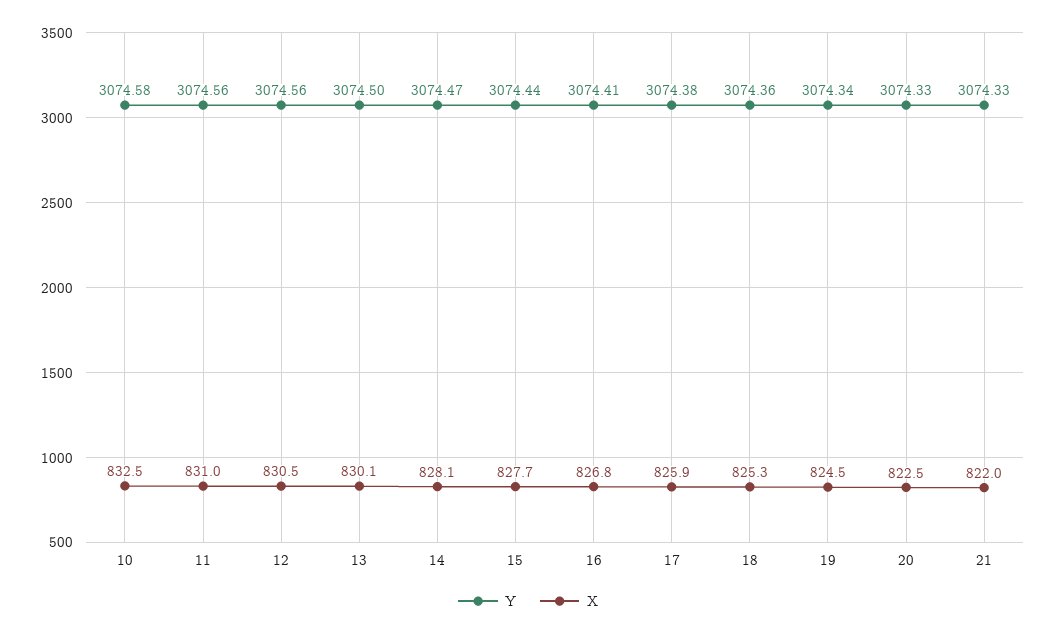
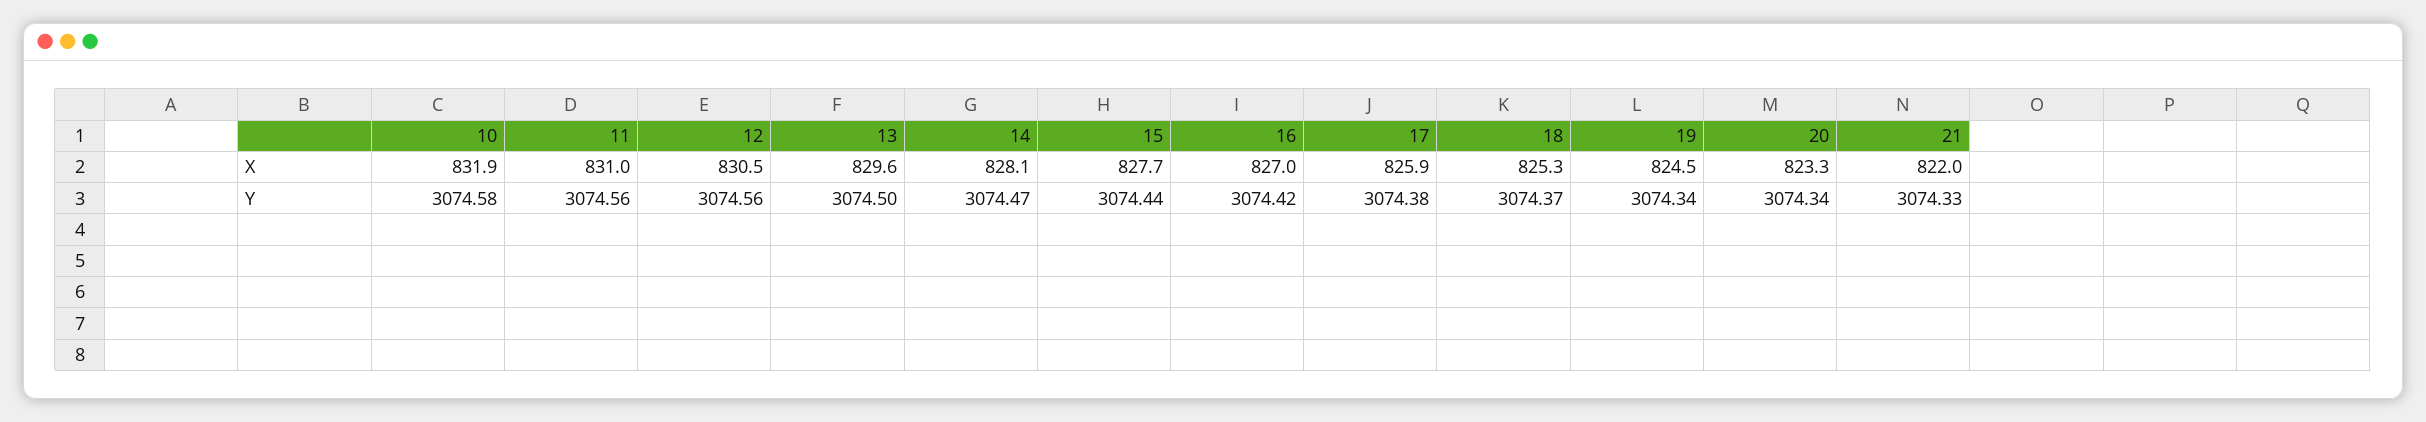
  {
    "Y": {
      "10": 3074.58,
      "11": 3074.56,
      "12": 3074.56,
      "13": 3074.5,
      "14": 3074.47,
      "15": 3074.44,
-     "16": 3074.41,
+     "16": 3074.42,
      "17": 3074.38,
-     "18": 3074.36,
+     "18": 3074.37,
      "19": 3074.34,
-     "20": 3074.33,
+     "20": 3074.34,
      "21": 3074.33
    },
    "X": {
-     "10": 832.5,
+     "10": 831.9,
      "11": 831,
      "12": 830.5,
-     "13": 830.1,
+     "13": 829.6,
      "14": 828.1,
      "15": 827.7,
-     "16": 826.8,
+     "16": 827,
      "17": 825.9,
      "18": 825.3,
      "19": 824.5,
-     "20": 822.5,
+     "20": 823.3,
      "21": 822
    }
  }

